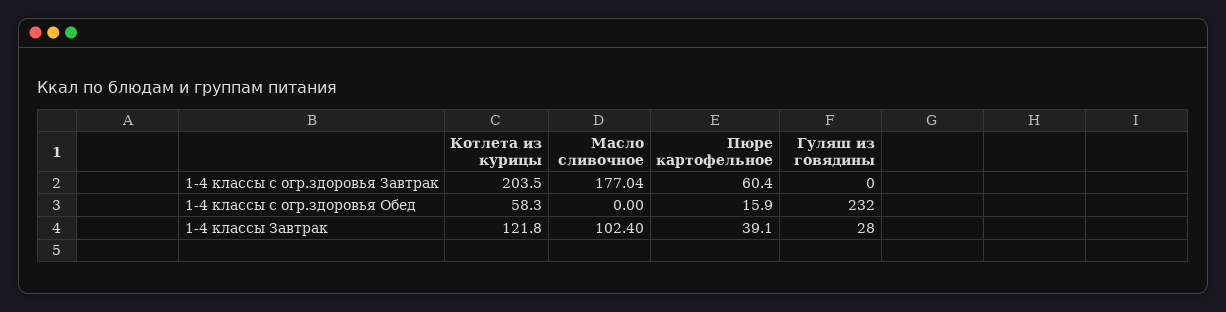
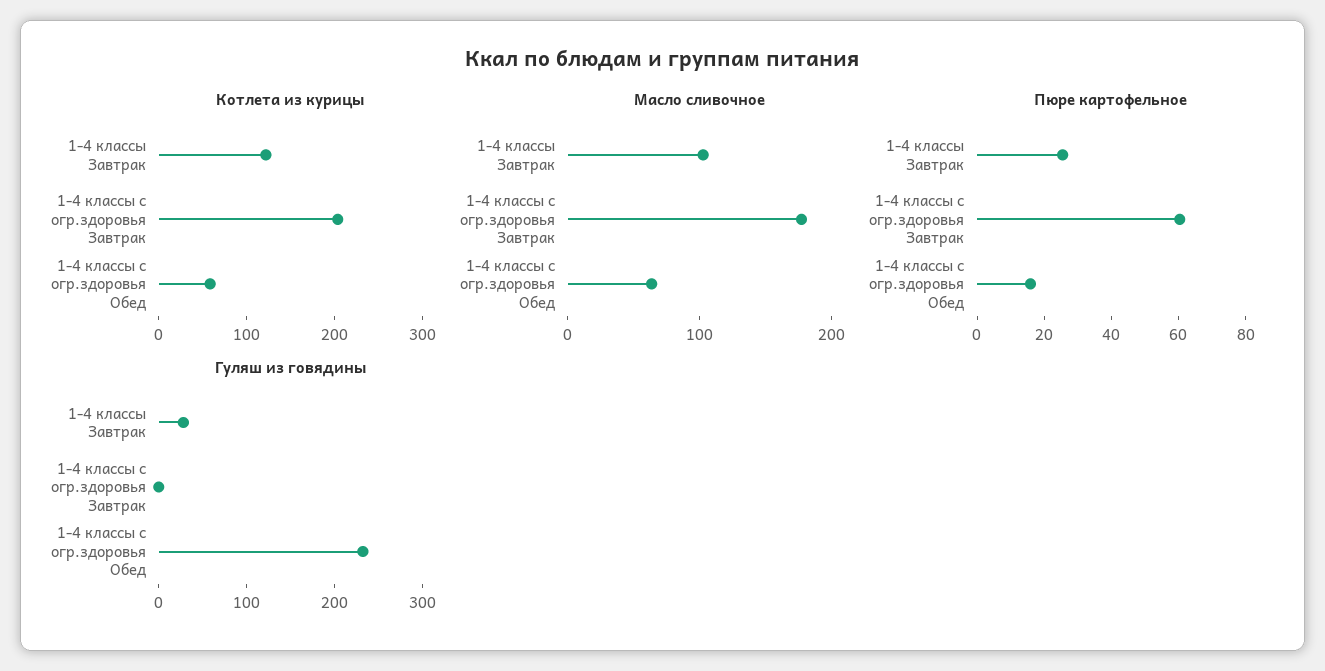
  {
    "Котлета из курицы": {
      "1-4 классы с огр.здоровья Завтрак": 203.5,
      "1-4 классы с огр.здоровья Обед": 58.3,
      "1-4 классы Завтрак": 121.8
    },
    "Масло сливочное": {
      "1-4 классы с огр.здоровья Завтрак": 177.04,
-     "1-4 классы с огр.здоровья Обед": 0,
+     "1-4 классы с огр.здоровья Обед": 60,
      "1-4 классы Завтрак": 102.4
    },
    "Пюре картофельное": {
      "1-4 классы с огр.здоровья Завтрак": 60.4,
      "1-4 классы с огр.здоровья Обед": 15.9,
-     "1-4 классы Завтрак": 39.1
+     "1-4 классы Завтрак": 25
    },
    "Гуляш из говядины": {
      "1-4 классы с огр.здоровья Завтрак": 0,
      "1-4 классы с огр.здоровья Обед": 232,
      "1-4 классы Завтрак": 28
    }
  }

